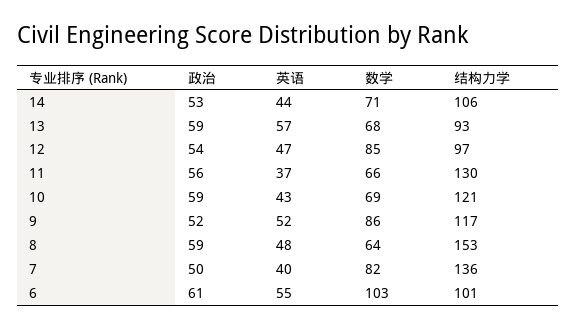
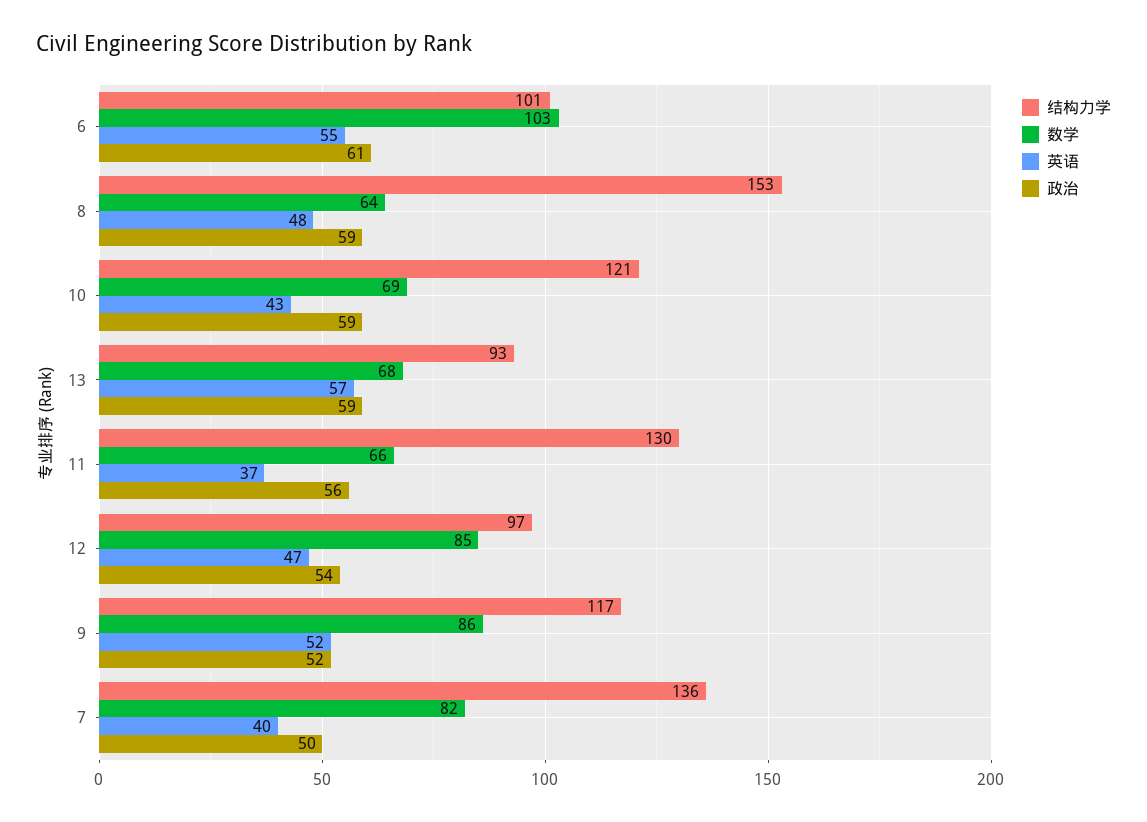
  {
    "政治": {
-     "14": 53,
      "13": 59,
      "12": 54,
      "11": 56,
      "10": 59,
      "9": 52,
      "8": 59,
      "7": 50,
      "6": 61
    },
    "英语": {
-     "14": 44,
      "13": 57,
      "12": 47,
      "11": 37,
      "10": 43,
      "9": 52,
      "8": 48,
      "7": 40,
      "6": 55
    },
    "数学": {
-     "14": 71,
      "13": 68,
      "12": 85,
      "11": 66,
      "10": 69,
      "9": 86,
      "8": 64,
      "7": 82,
      "6": 103
    },
    "结构力学": {
-     "14": 106,
      "13": 93,
      "12": 97,
      "11": 130,
      "10": 121,
      "9": 117,
      "8": 153,
      "7": 136,
      "6": 101
    }
  }

